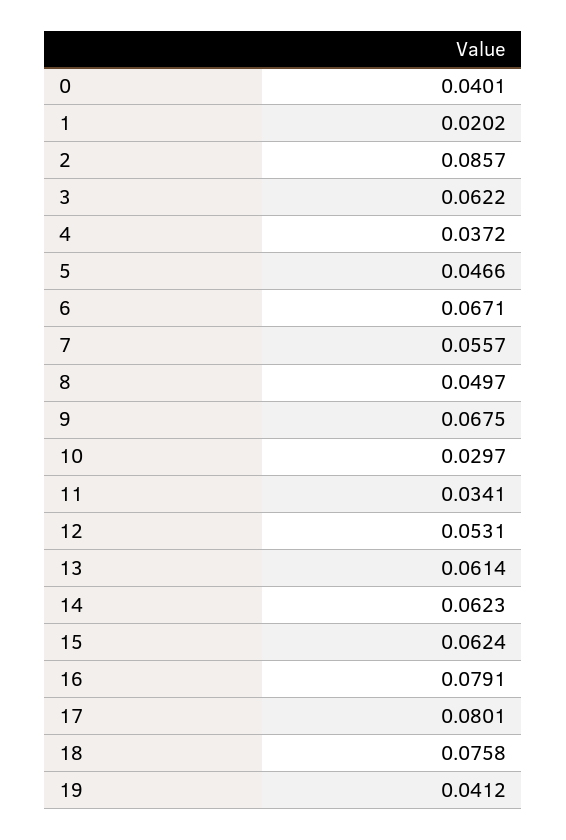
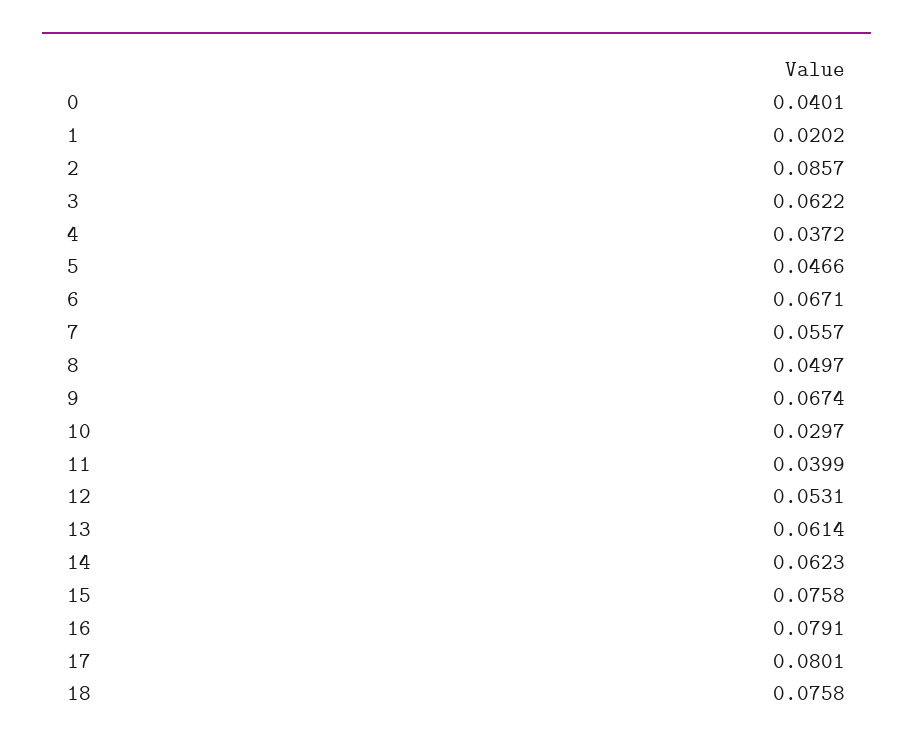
  {
    "0": 0.0401,
    "1": 0.0202,
    "2": 0.0857,
    "3": 0.0622,
    "4": 0.0372,
    "5": 0.0466,
    "6": 0.0671,
    "7": 0.0557,
    "8": 0.0497,
-   "9": 0.0675,
+   "9": 0.0674,
    "10": 0.0297,
-   "11": 0.0341,
+   "11": 0.0399,
    "12": 0.0531,
    "13": 0.0614,
    "14": 0.0623,
-   "15": 0.0624,
+   "15": 0.0758,
    "16": 0.0791,
    "17": 0.0801,
-   "18": 0.0758,
+   "18": 0.0758
-   "19": 0.0412
  }

